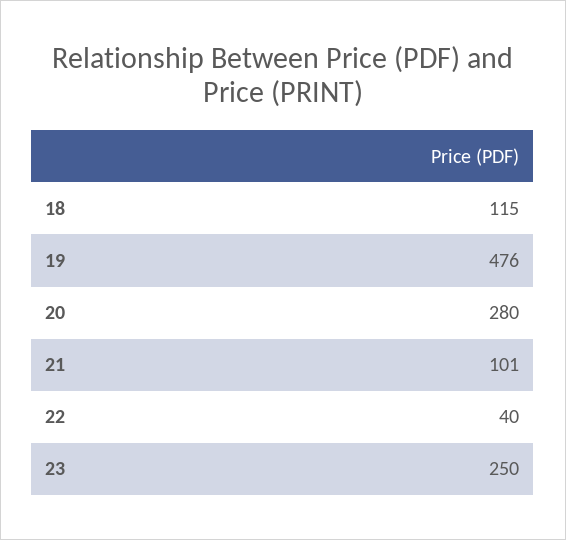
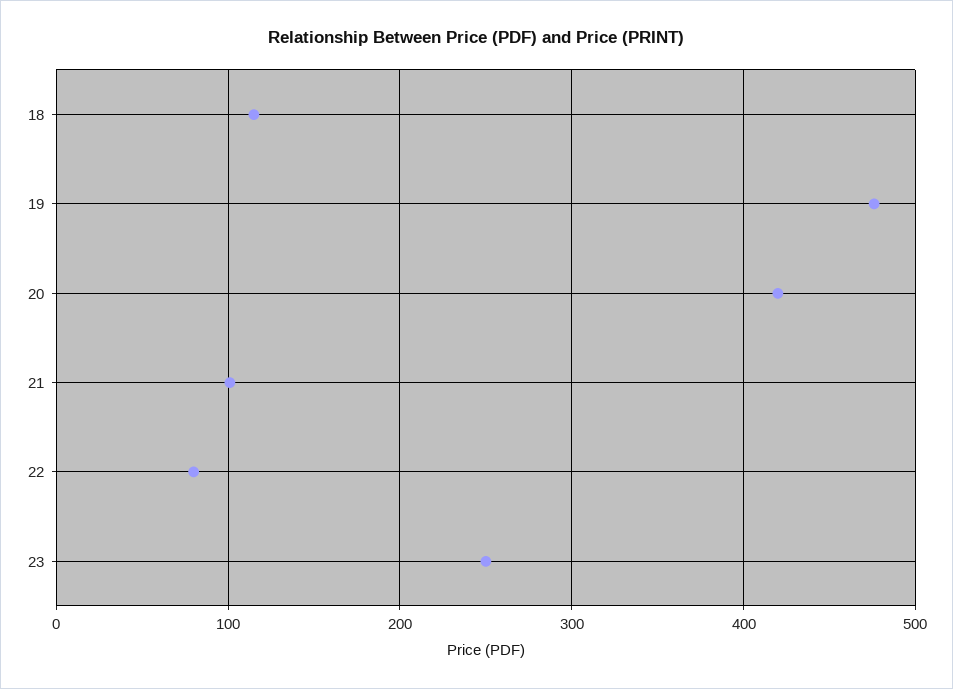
  {
    "18": 115,
    "19": 476,
-   "20": 280,
+   "20": 420,
    "21": 101,
-   "22": 40,
+   "22": 80,
    "23": 250
  }

